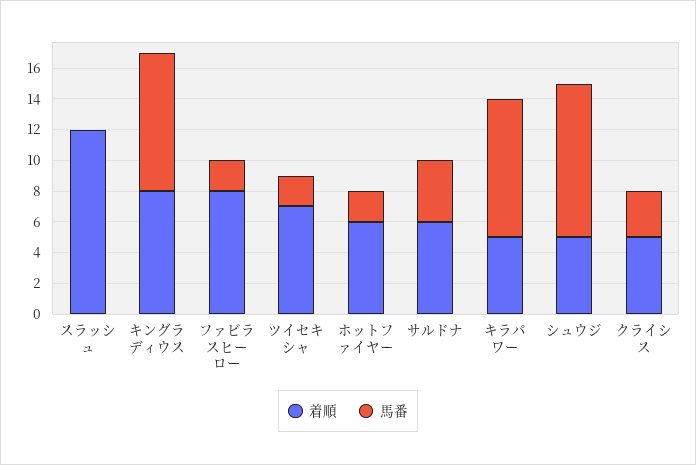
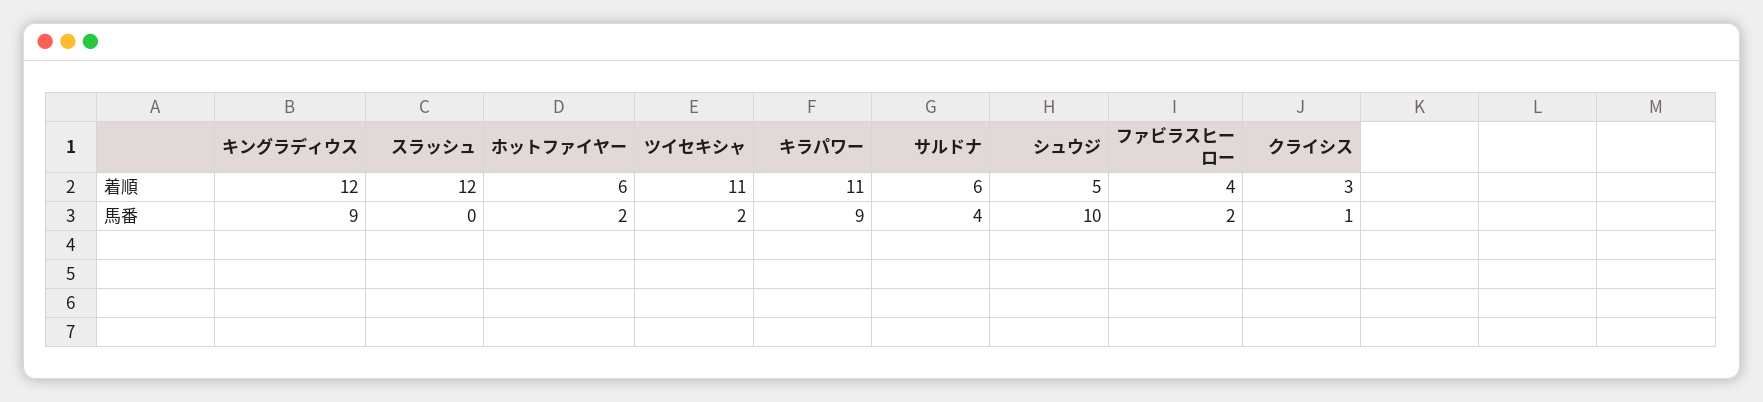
  {
    "着順": {
      "スラッシュ": 12,
-     "キングラディウス": 8,
+     "キングラディウス": 12,
-     "ファビラスヒーロー": 8,
+     "ファビラスヒーロー": 4,
-     "ツイセキシャ": 7,
+     "ツイセキシャ": 11,
      "ホットファイヤー": 6,
      "サルドナ": 6,
-     "キラパワー": 5,
+     "キラパワー": 11,
      "シュウジ": 5,
-     "クライシス": 5
+     "クライシス": 3
    },
    "馬番": {
      "スラッシュ": 0,
      "キングラディウス": 9,
      "ファビラスヒーロー": 2,
      "ツイセキシャ": 2,
      "ホットファイヤー": 2,
      "サルドナ": 4,
      "キラパワー": 9,
      "シュウジ": 10,
-     "クライシス": 3
+     "クライシス": 1
    }
  }

